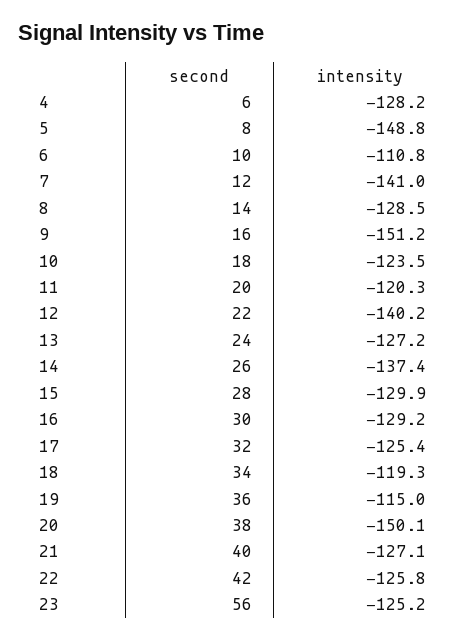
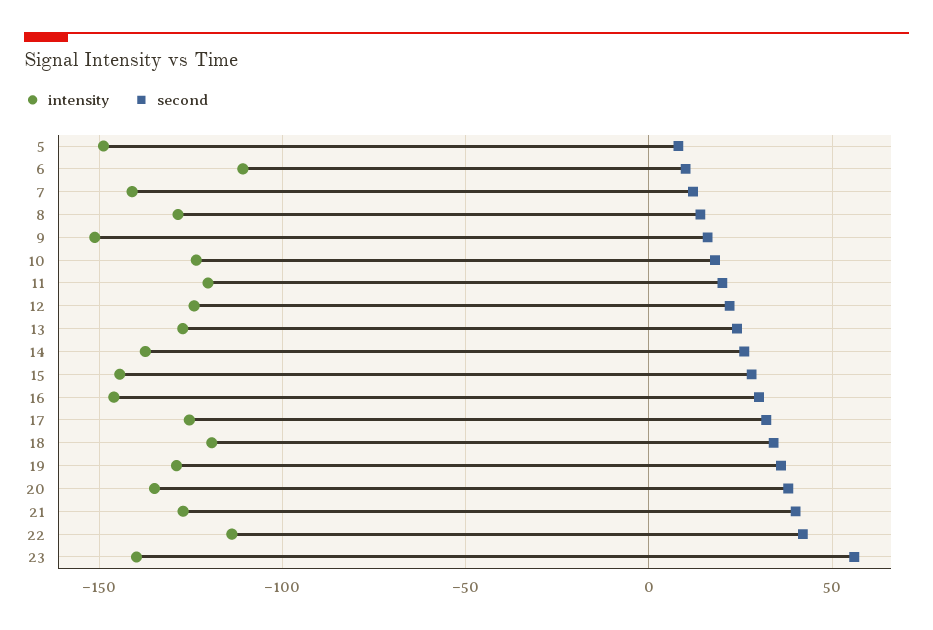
  {
    "second": {
-     "4": 6,
      "5": 8,
      "6": 10,
      "7": 12,
      "8": 14,
      "9": 16,
      "10": 18,
      "11": 20,
      "12": 22,
      "13": 24,
      "14": 26,
      "15": 28,
      "16": 30,
      "17": 32,
      "18": 34,
      "19": 36,
      "20": 38,
      "21": 40,
      "22": 42,
      "23": 56
    },
    "intensity": {
-     "4": -128.2,
      "5": -148.8,
      "6": -110.8,
      "7": -141,
      "8": -128.5,
      "9": -151.2,
      "10": -123.5,
      "11": -120.3,
-     "12": -140.2,
+     "12": -125,
      "13": -127.2,
      "14": -137.4,
-     "15": -129.9,
+     "15": -145,
-     "16": -129.2,
+     "16": -145,
      "17": -125.4,
      "18": -119.3,
-     "19": -115,
+     "19": -130,
-     "20": -150.1,
+     "20": -135,
      "21": -127.1,
-     "22": -125.8,
+     "22": -115,
-     "23": -125.2
+     "23": -140
    }
  }

